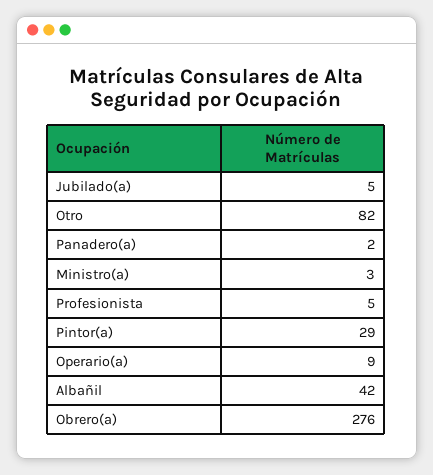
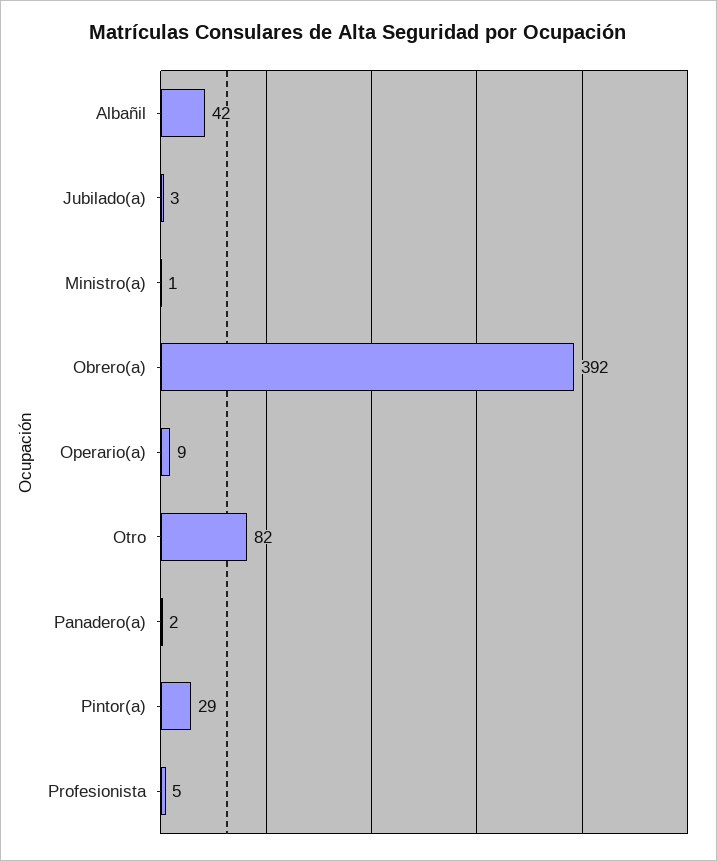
  {
-   "Jubilado(a)": 5,
+   "Jubilado(a)": 3,
    "Otro": 82,
    "Panadero(a)": 2,
-   "Ministro(a)": 3,
+   "Ministro(a)": 1,
    "Profesionista": 5,
    "Pintor(a)": 29,
    "Operario(a)": 9,
    "Albañil": 42,
-   "Obrero(a)": 276
+   "Obrero(a)": 392
  }

